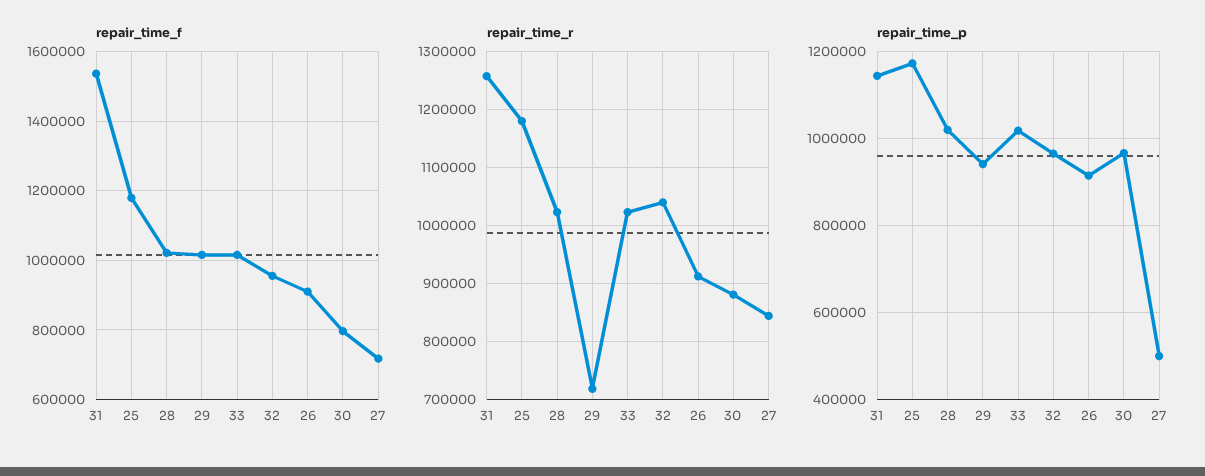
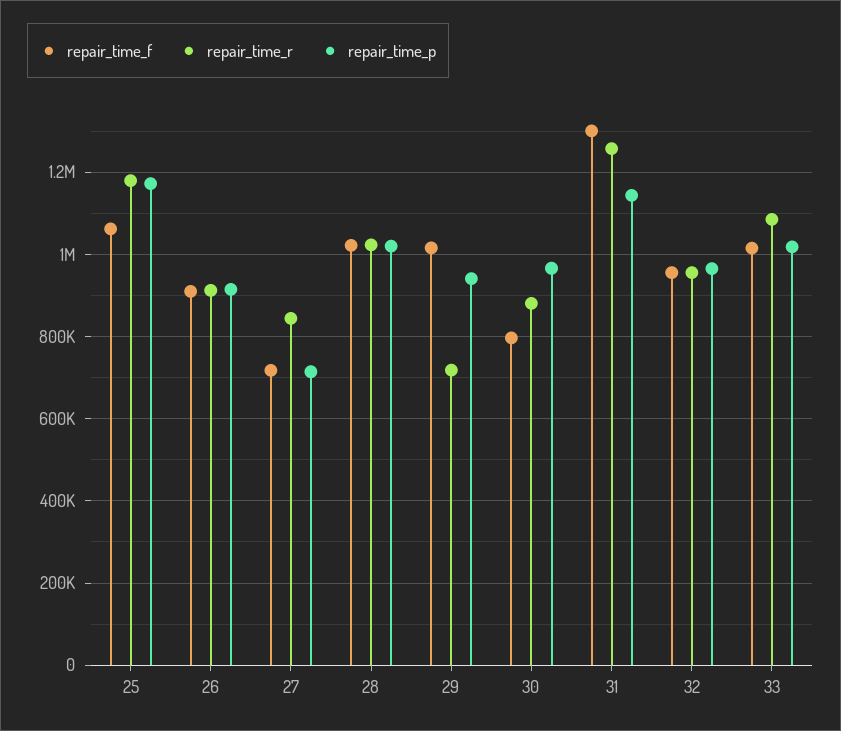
  {
    "repair_time_f": {
-     "31": 1540000,
+     "31": 1300000,
-     "25": 1180000,
+     "25": 1060000,
      "28": 1020000,
      "29": 1020000,
      "33": 1020000,
      "32": 960000,
      "26": 900000,
      "30": 800000,
      "27": 720000
    },
    "repair_time_r": {
      "31": 1260000,
      "25": 1180000,
      "28": 1020000,
      "29": 720000,
-     "33": 1020000,
+     "33": 1080000,
-     "32": 1040000,
+     "32": 960000,
      "26": 920000,
      "30": 880000,
      "27": 840000
    },
    "repair_time_p": {
      "31": 1140000,
      "25": 1180000,
      "28": 1020000,
      "29": 940000,
      "33": 1020000,
      "32": 960000,
      "26": 920000,
      "30": 960000,
-     "27": 500000
+     "27": 720000
    }
  }

